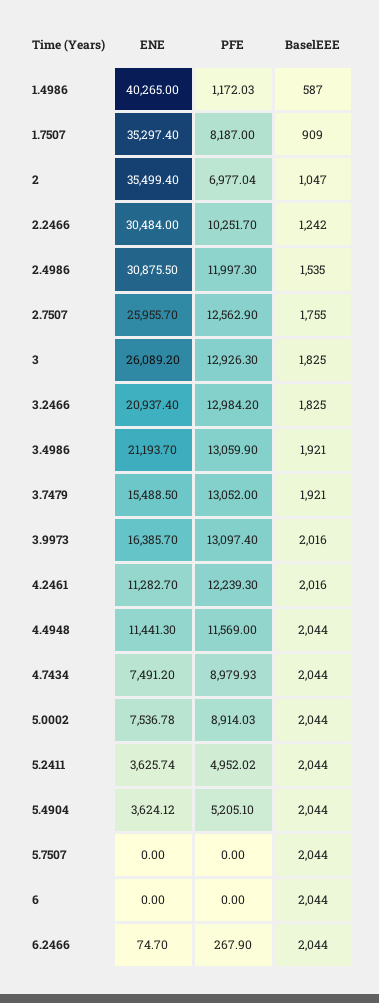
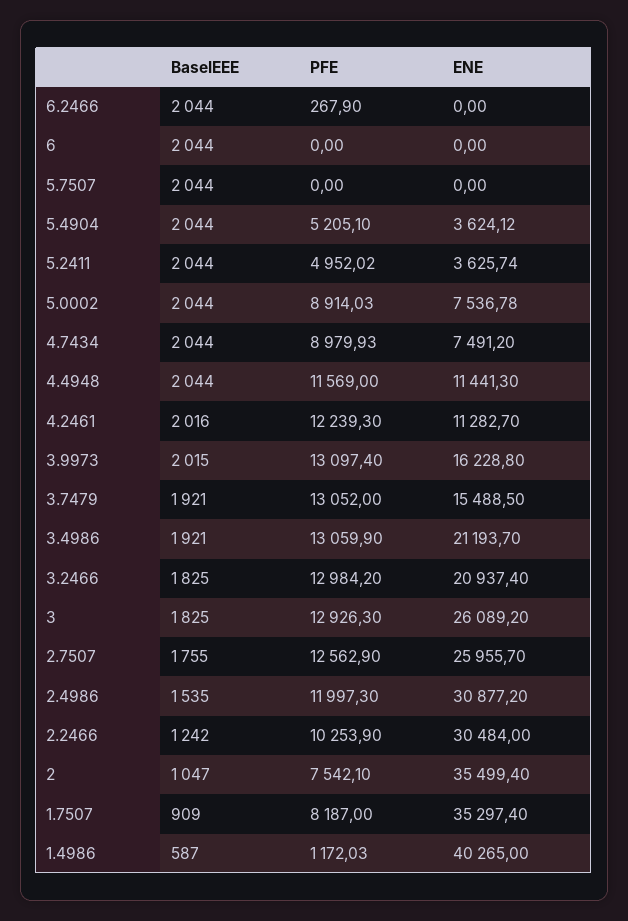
  {
    "ENE": {
      "1.4986": 40265,
      "1.7507": 35297.4,
      "2": 35499.4,
      "2.2466": 30484,
-     "2.4986": 30875.5,
+     "2.4986": 30877.2,
      "2.7507": 25955.7,
      "3": 26089.2,
      "3.2466": 20937.4,
      "3.4986": 21193.7,
      "3.7479": 15488.5,
-     "3.9973": 16385.7,
+     "3.9973": 16228.8,
      "4.2461": 11282.7,
      "4.4948": 11441.3,
      "4.7434": 7491.2,
      "5.0002": 7536.78,
      "5.2411": 3625.74,
      "5.4904": 3624.12,
      "5.7507": 0,
      "6": 0,
-     "6.2466": 74.7
+     "6.2466": 0
    },
    "PFE": {
      "1.4986": 1172.03,
      "1.7507": 8187,
-     "2": 6977.04,
+     "2": 7542.1,
-     "2.2466": 10251.7,
+     "2.2466": 10253.9,
      "2.4986": 11997.3,
      "2.7507": 12562.9,
      "3": 12926.3,
      "3.2466": 12984.2,
      "3.4986": 13059.9,
      "3.7479": 13052,
      "3.9973": 13097.4,
      "4.2461": 12239.3,
      "4.4948": 11569,
      "4.7434": 8979.93,
      "5.0002": 8914.03,
      "5.2411": 4952.02,
      "5.4904": 5205.1,
      "5.7507": 0,
      "6": 0,
      "6.2466": 267.9
    },
    "BaselEEE": {
      "1.4986": 587,
      "1.7507": 909,
      "2": 1047,
      "2.2466": 1242,
      "2.4986": 1535,
      "2.7507": 1755,
      "3": 1825,
      "3.2466": 1825,
      "3.4986": 1921,
      "3.7479": 1921,
-     "3.9973": 2016,
+     "3.9973": 2015,
      "4.2461": 2016,
      "4.4948": 2044,
      "4.7434": 2044,
      "5.0002": 2044,
      "5.2411": 2044,
      "5.4904": 2044,
      "5.7507": 2044,
      "6": 2044,
      "6.2466": 2044
    }
  }

